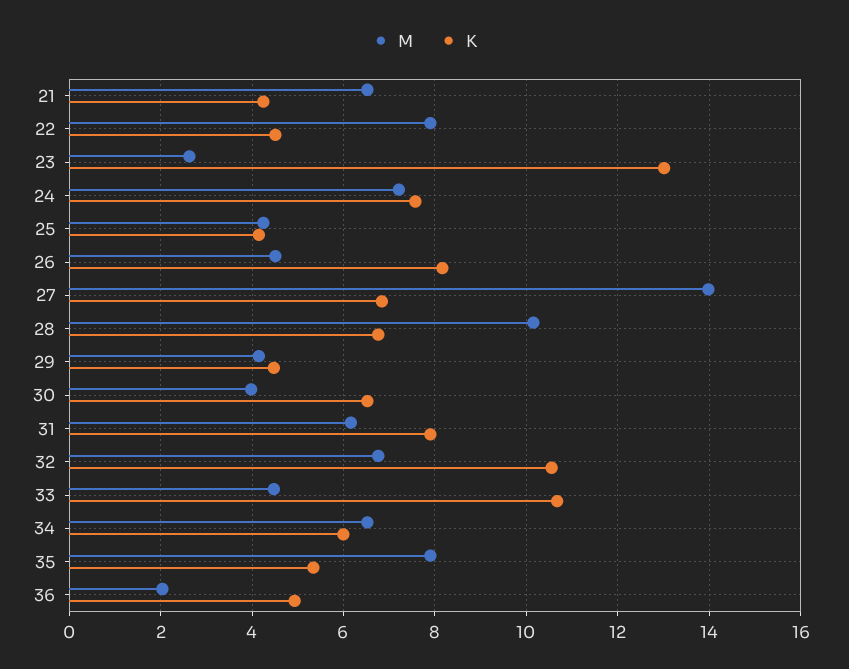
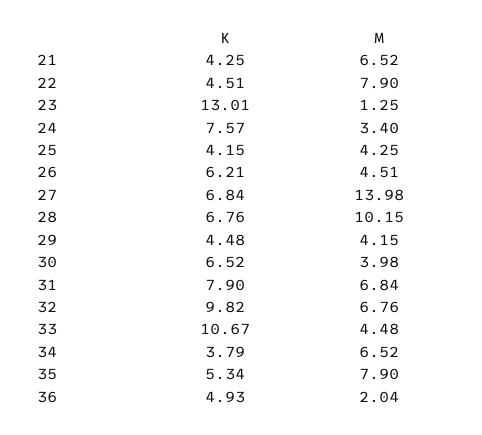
  {
    "M": {
      "21": 6.52,
      "22": 7.9,
-     "23": 2.6,
+     "23": 1.25,
-     "24": 7.2,
+     "24": 3.4,
      "25": 4.25,
      "26": 4.51,
      "27": 13.98,
      "28": 10.15,
      "29": 4.15,
      "30": 3.98,
-     "31": 6.2,
+     "31": 6.84,
      "32": 6.76,
      "33": 4.48,
      "34": 6.52,
      "35": 7.9,
      "36": 2.04
    },
    "K": {
      "21": 4.25,
      "22": 4.51,
      "23": 13.01,
      "24": 7.57,
      "25": 4.15,
-     "26": 8.2,
+     "26": 6.21,
      "27": 6.84,
      "28": 6.76,
      "29": 4.48,
      "30": 6.52,
      "31": 7.9,
-     "32": 10.6,
+     "32": 9.82,
      "33": 10.67,
-     "34": 6,
+     "34": 3.79,
      "35": 5.34,
      "36": 4.93
    }
  }

